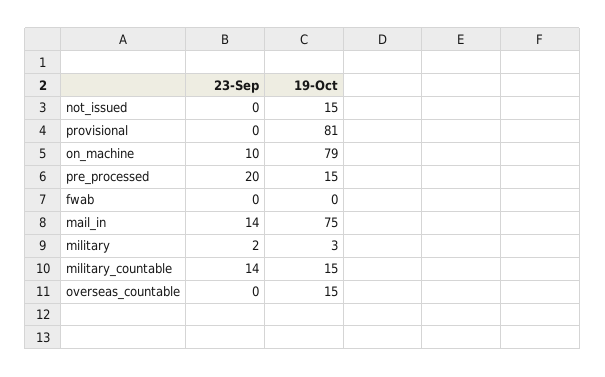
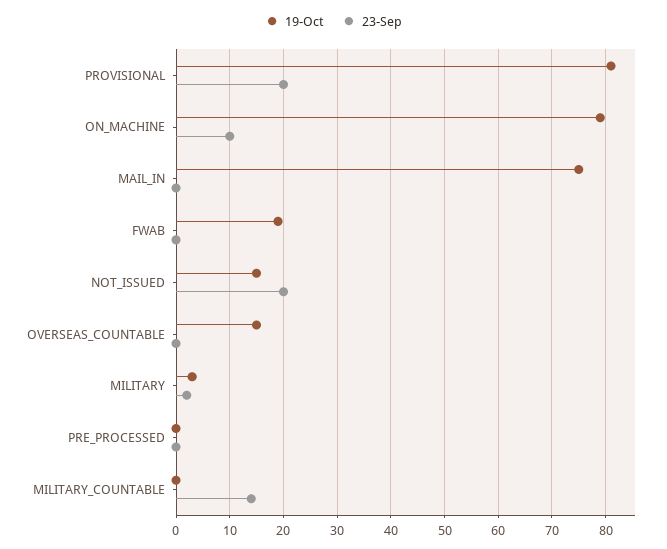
  {
    "23-Sep": {
-     "not_issued": 0,
+     "not_issued": 20,
-     "provisional": 0,
+     "provisional": 20,
      "on_machine": 10,
-     "pre_processed": 20,
+     "pre_processed": 0,
      "fwab": 0,
-     "mail_in": 14,
+     "mail_in": 0,
      "military": 2,
      "military_countable": 14,
      "overseas_countable": 0
    },
    "19-Oct": {
      "not_issued": 15,
      "provisional": 81,
      "on_machine": 79,
-     "pre_processed": 15,
+     "pre_processed": 0,
-     "fwab": 0,
+     "fwab": 20,
      "mail_in": 75,
      "military": 3,
-     "military_countable": 15,
+     "military_countable": 0,
      "overseas_countable": 15
    }
  }

